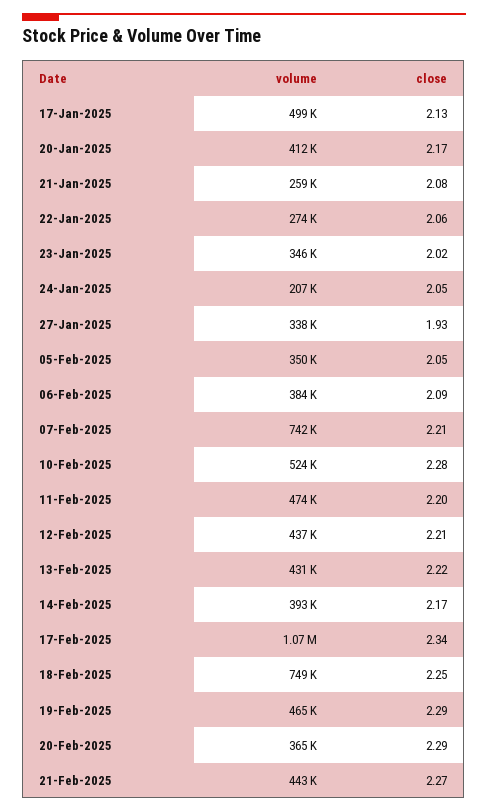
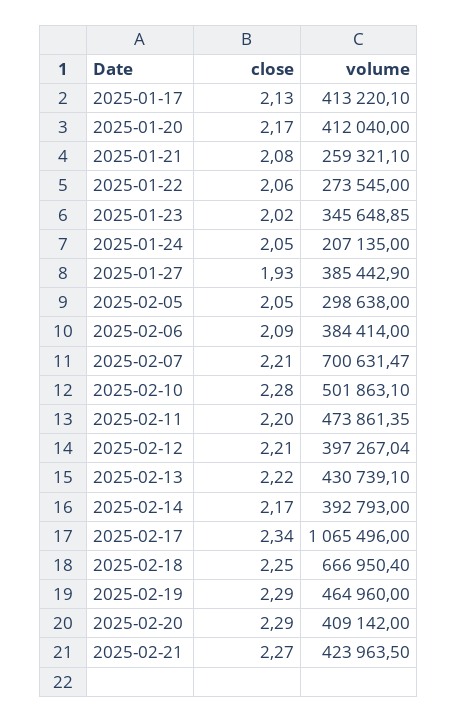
  {
    "volume": {
-     "17-Jan-2025": 499000,
+     "17-Jan-2025": 413220.1,
      "20-Jan-2025": 412040,
      "21-Jan-2025": 259321.1,
      "22-Jan-2025": 273545,
      "23-Jan-2025": 345648.85,
      "24-Jan-2025": 207135,
-     "27-Jan-2025": 338000,
+     "27-Jan-2025": 385442.9,
-     "05-Feb-2025": 350000,
+     "05-Feb-2025": 298638,
      "06-Feb-2025": 384414,
-     "07-Feb-2025": 742000,
+     "07-Feb-2025": 700631.47,
-     "10-Feb-2025": 524000,
+     "10-Feb-2025": 501863.1,
      "11-Feb-2025": 473861.35,
-     "12-Feb-2025": 437000,
+     "12-Feb-2025": 397267.04,
      "13-Feb-2025": 430739.1,
      "14-Feb-2025": 392793,
      "17-Feb-2025": 1065496,
-     "18-Feb-2025": 749000,
+     "18-Feb-2025": 666950.4,
      "19-Feb-2025": 464960,
-     "20-Feb-2025": 365000,
+     "20-Feb-2025": 409142,
-     "21-Feb-2025": 443000
+     "21-Feb-2025": 423963.5
    },
    "close": {
      "17-Jan-2025": 2.13,
      "20-Jan-2025": 2.17,
      "21-Jan-2025": 2.08,
      "22-Jan-2025": 2.06,
      "23-Jan-2025": 2.02,
      "24-Jan-2025": 2.05,
      "27-Jan-2025": 1.93,
      "05-Feb-2025": 2.05,
      "06-Feb-2025": 2.09,
      "07-Feb-2025": 2.21,
      "10-Feb-2025": 2.28,
      "11-Feb-2025": 2.2,
      "12-Feb-2025": 2.21,
      "13-Feb-2025": 2.22,
      "14-Feb-2025": 2.17,
      "17-Feb-2025": 2.34,
      "18-Feb-2025": 2.25,
      "19-Feb-2025": 2.29,
      "20-Feb-2025": 2.29,
      "21-Feb-2025": 2.27
    }
  }

